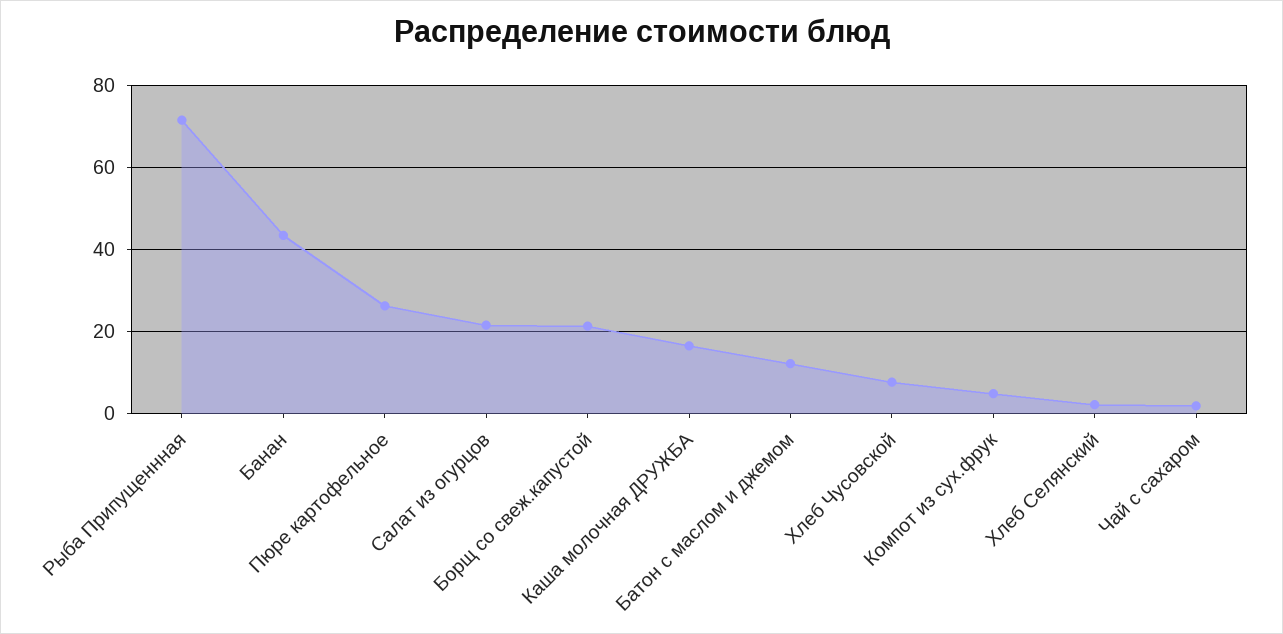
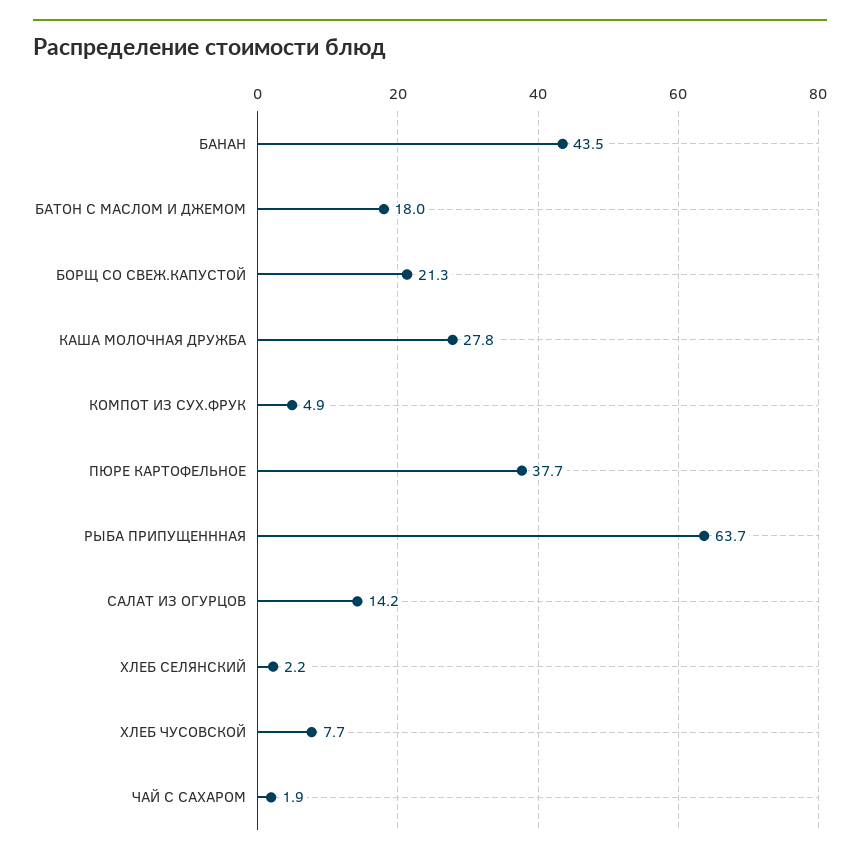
  {
-   "Рыба Припущеннная": 72,
+   "Рыба Припущеннная": 63.7,
    "Банан": 43.5,
-   "Пюре картофельное": 26,
+   "Пюре картофельное": 37.7,
-   "Салат из огурцов": 22,
+   "Салат из огурцов": 14.2,
    "Борщ со свеж.капустой": 21.3,
-   "Каша молочная ДРУЖБА": 16,
+   "Каша молочная ДРУЖБА": 27.8,
-   "Батон с маслом и джемом": 12,
+   "Батон с маслом и джемом": 18,
    "Хлеб Чусовской": 7.7,
    "Компот из сух.фрук": 4.9,
    "Хлеб Селянский": 2.2,
    "Чай с сахаром": 1.9
  }

